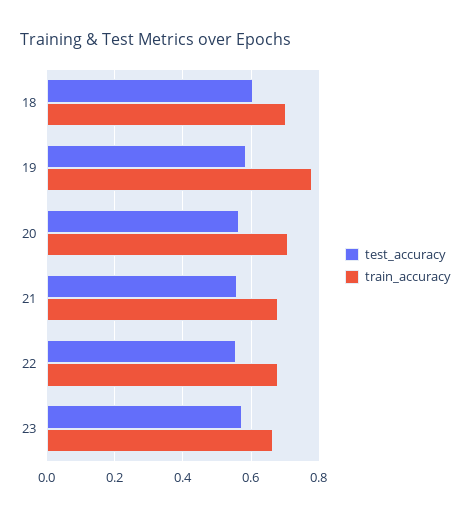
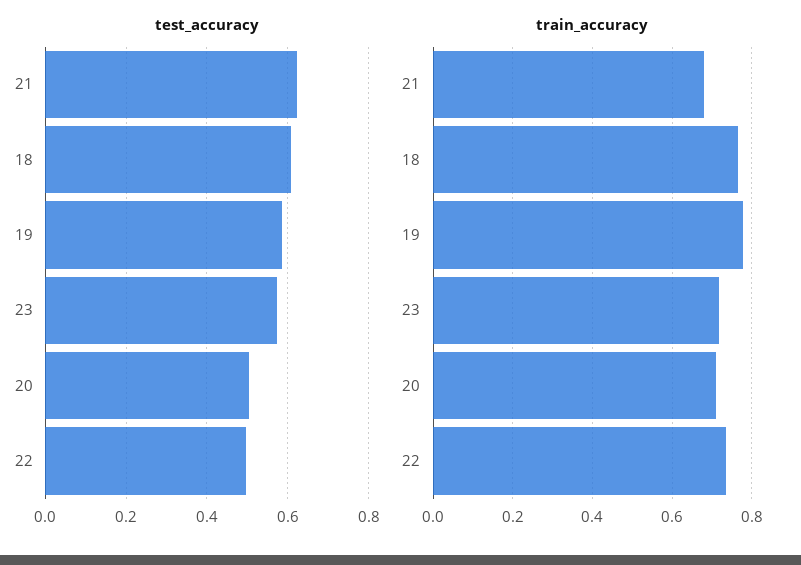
  {
    "test_accuracy": {
      "18": 0.6,
      "19": 0.58,
-     "20": 0.56,
+     "20": 0.5,
-     "21": 0.56,
+     "21": 0.62,
-     "22": 0.56,
+     "22": 0.5,
      "23": 0.58
    },
    "train_accuracy": {
-     "18": 0.7,
+     "18": 0.76,
      "19": 0.78,
      "20": 0.7,
      "21": 0.68,
-     "22": 0.68,
+     "22": 0.74,
-     "23": 0.66
+     "23": 0.72
    }
  }

